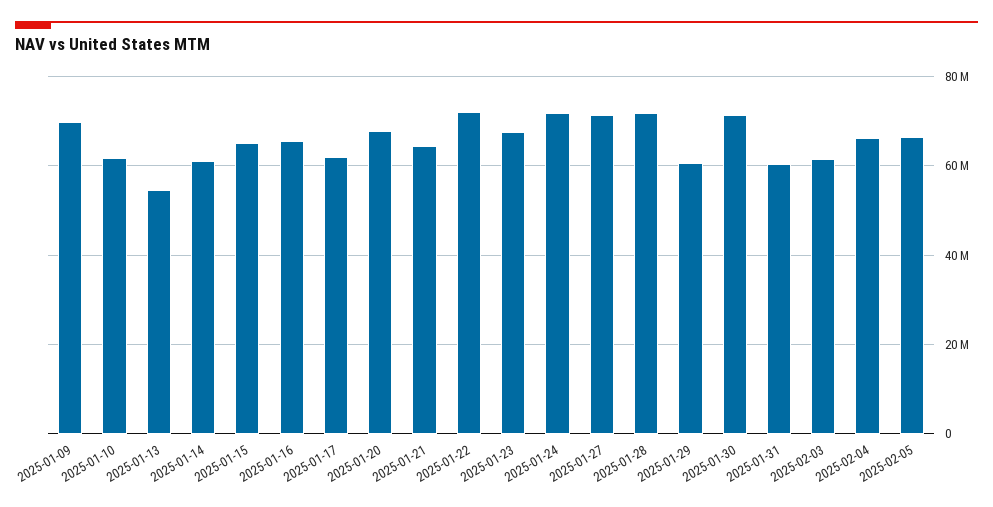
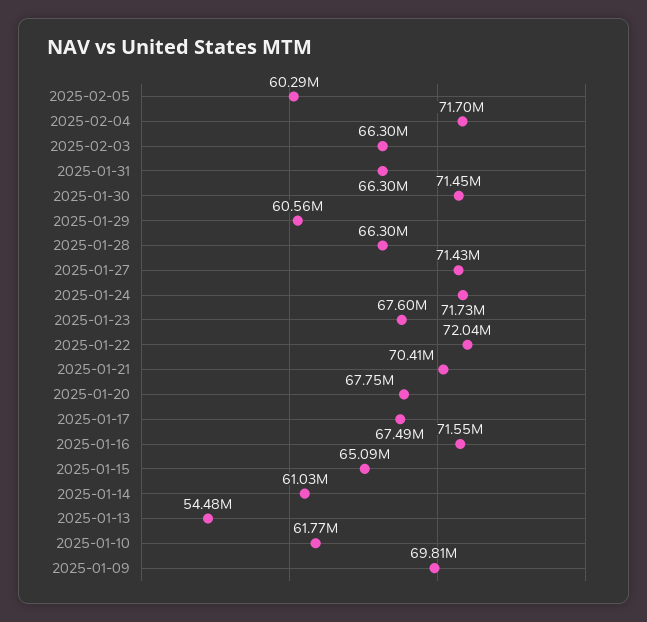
  {
    "2025-01-09": 69810000,
    "2025-01-10": 61770000,
    "2025-01-13": 54480000,
    "2025-01-14": 61030000,
    "2025-01-15": 65090000,
-   "2025-01-16": 66000000,
+   "2025-01-16": 71550000,
-   "2025-01-17": 62000000,
+   "2025-01-17": 67490000,
    "2025-01-20": 67750000,
-   "2025-01-21": 64000000,
+   "2025-01-21": 70410000,
    "2025-01-22": 72040000,
    "2025-01-23": 67600000,
    "2025-01-24": 71730000,
    "2025-01-27": 71430000,
-   "2025-01-28": 72000000,
+   "2025-01-28": 66300000,
    "2025-01-29": 60560000,
    "2025-01-30": 71450000,
-   "2025-01-31": 60000000,
+   "2025-01-31": 66300000,
-   "2025-02-03": 62000000,
+   "2025-02-03": 66300000,
-   "2025-02-04": 66000000,
+   "2025-02-04": 71700000,
-   "2025-02-05": 66000000
+   "2025-02-05": 60290000
  }

